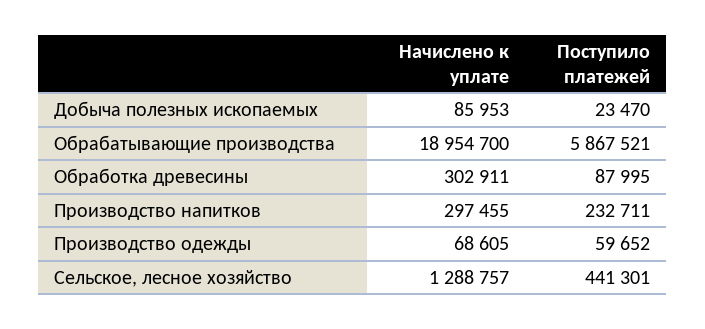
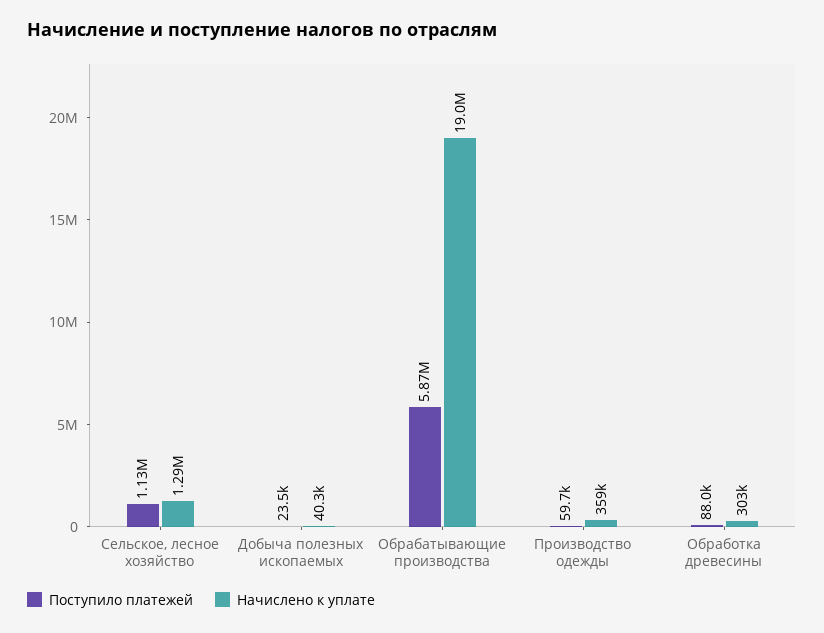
  {
    "Начислено к уплате": {
-     "Добыча полезных ископаемых": 85953,
+     "Добыча полезных ископаемых": 40300,
      "Обрабатывающие производства": 18954700,
      "Обработка древесины": 302911,
-     "Производство напитков": 297455,
-     "Производство одежды": 68605,
+     "Производство одежды": 359000,
      "Сельское, лесное хозяйство": 1288757
    },
    "Поступило платежей": {
      "Добыча полезных ископаемых": 23470,
      "Обрабатывающие производства": 5867521,
      "Обработка древесины": 87995,
-     "Производство напитков": 232711,
      "Производство одежды": 59652,
-     "Сельское, лесное хозяйство": 441301
+     "Сельское, лесное хозяйство": 1130000
    }
  }

